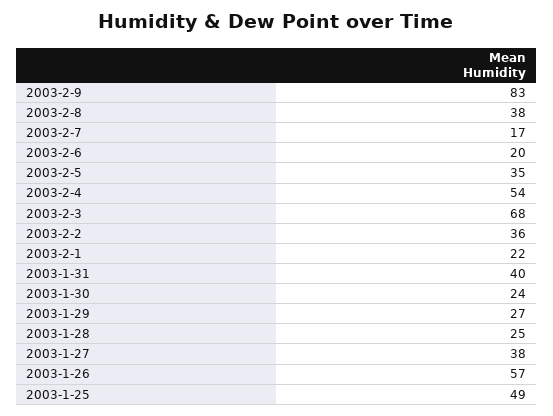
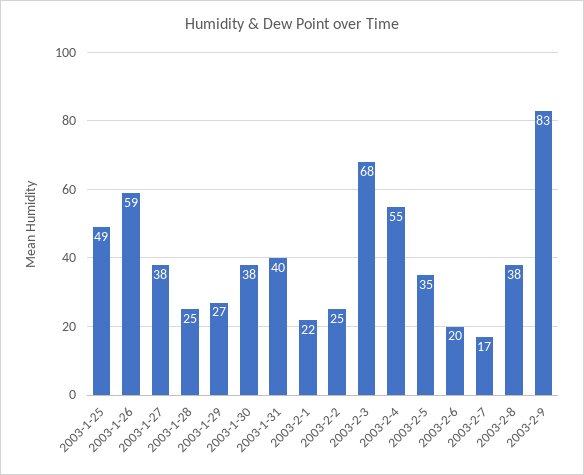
  {
    "2003-2-9": 83,
    "2003-2-8": 38,
    "2003-2-7": 17,
    "2003-2-6": 20,
    "2003-2-5": 35,
-   "2003-2-4": 54,
+   "2003-2-4": 55,
    "2003-2-3": 68,
-   "2003-2-2": 36,
+   "2003-2-2": 25,
    "2003-2-1": 22,
    "2003-1-31": 40,
-   "2003-1-30": 24,
+   "2003-1-30": 38,
    "2003-1-29": 27,
    "2003-1-28": 25,
    "2003-1-27": 38,
-   "2003-1-26": 57,
+   "2003-1-26": 59,
    "2003-1-25": 49
  }

